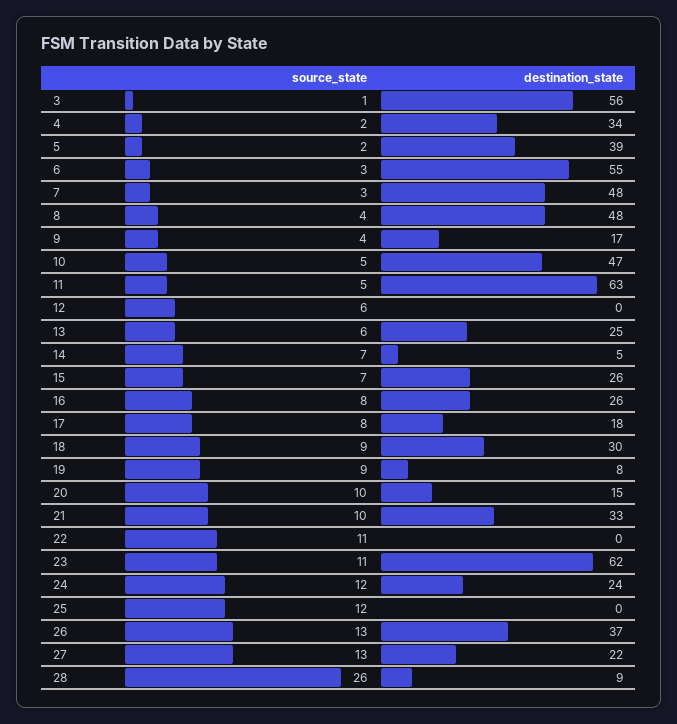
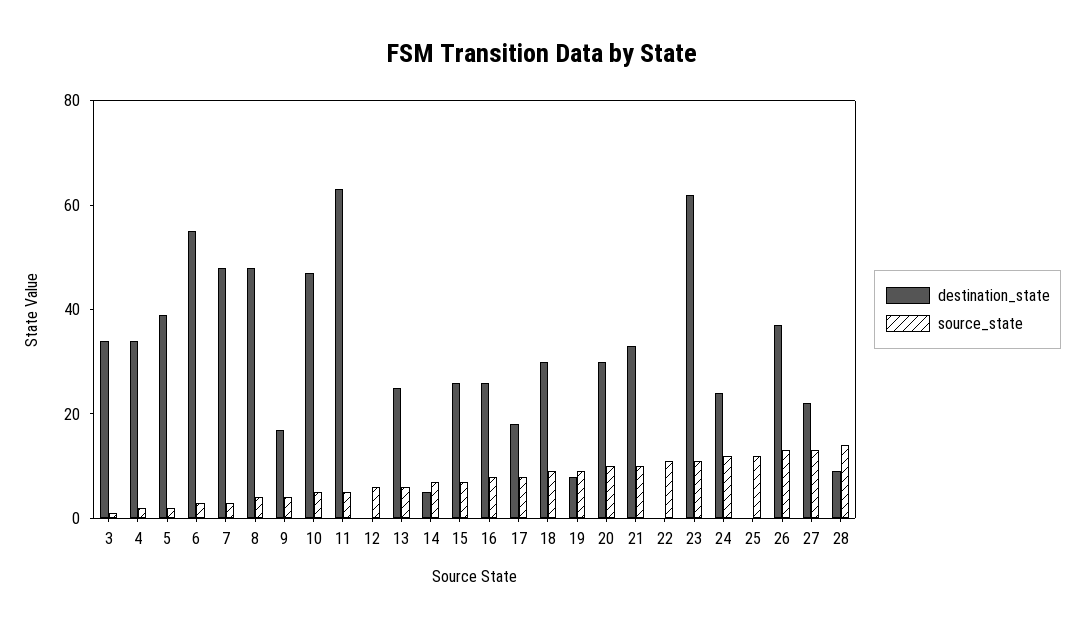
  {
    "source_state": {
      "3": 1,
      "4": 2,
      "5": 2,
      "6": 3,
      "7": 3,
      "8": 4,
      "9": 4,
      "10": 5,
      "11": 5,
      "12": 6,
      "13": 6,
      "14": 7,
      "15": 7,
      "16": 8,
      "17": 8,
      "18": 9,
      "19": 9,
      "20": 10,
      "21": 10,
      "22": 11,
      "23": 11,
      "24": 12,
      "25": 12,
      "26": 13,
      "27": 13,
-     "28": 26
+     "28": 15
    },
    "destination_state": {
-     "3": 56,
+     "3": 35,
      "4": 34,
      "5": 39,
      "6": 55,
      "7": 48,
      "8": 48,
      "9": 17,
      "10": 47,
      "11": 63,
      "12": 0,
      "13": 25,
      "14": 5,
      "15": 26,
      "16": 26,
      "17": 18,
      "18": 30,
      "19": 8,
-     "20": 15,
+     "20": 30,
      "21": 33,
      "22": 0,
      "23": 62,
      "24": 24,
      "25": 0,
      "26": 37,
      "27": 22,
      "28": 9
    }
  }

